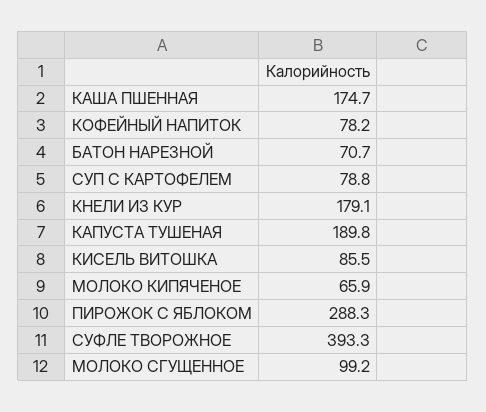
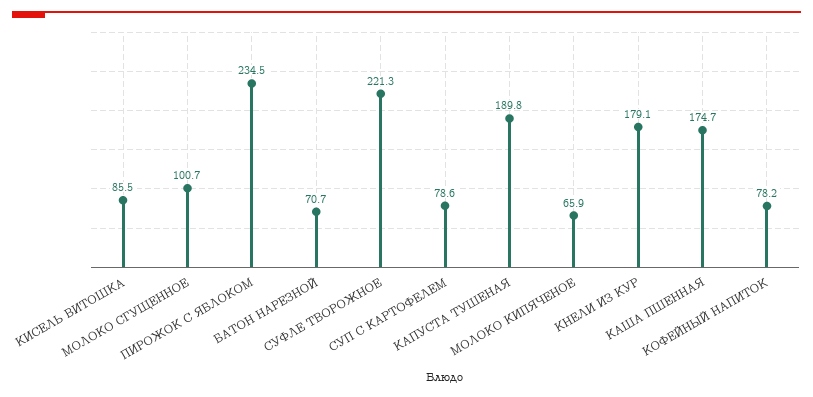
  {
    "КАША ПШЕННАЯ": 174.7,
    "КОФЕЙНЫЙ НАПИТОК": 78.2,
    "БАТОН НАРЕЗНОЙ": 70.7,
-   "СУП С КАРТОФЕЛЕМ": 78.8,
+   "СУП С КАРТОФЕЛЕМ": 78.6,
    "КНЕЛИ ИЗ КУР": 179.1,
    "КАПУСТА ТУШЕНАЯ": 189.8,
    "КИСЕЛЬ ВИТОШКА": 85.5,
    "МОЛОКО КИПЯЧЕНОЕ": 65.9,
-   "ПИРОЖОК С ЯБЛОКОМ": 288.3,
+   "ПИРОЖОК С ЯБЛОКОМ": 234.5,
-   "СУФЛЕ ТВОРОЖНОЕ": 393.3,
+   "СУФЛЕ ТВОРОЖНОЕ": 221.3,
-   "МОЛОКО СГУЩЕННОЕ": 99.2
+   "МОЛОКО СГУЩЕННОЕ": 100.7
  }

